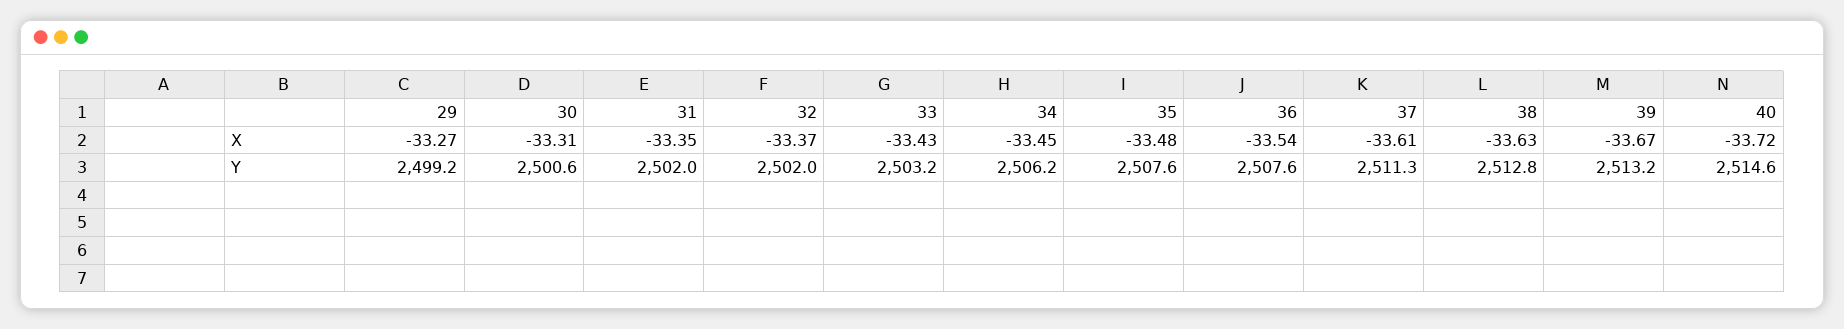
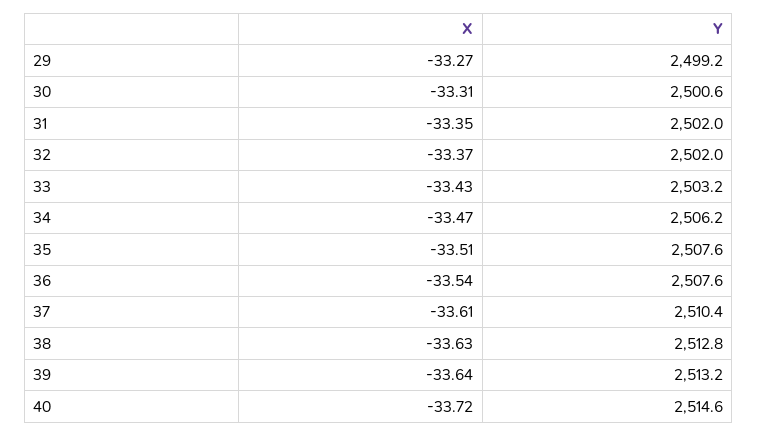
  {
    "29": {
      "X": -33.27,
      "Y": 2499.2
    },
    "30": {
      "X": -33.31,
      "Y": 2500.6
    },
    "31": {
      "X": -33.35,
      "Y": 2502
    },
    "32": {
      "X": -33.37,
      "Y": 2502
    },
    "33": {
      "X": -33.43,
      "Y": 2503.2
    },
    "34": {
-     "X": -33.45,
+     "X": -33.47,
      "Y": 2506.2
    },
    "35": {
-     "X": -33.48,
+     "X": -33.51,
      "Y": 2507.6
    },
    "36": {
      "X": -33.54,
      "Y": 2507.6
    },
    "37": {
      "X": -33.61,
-     "Y": 2511.3
+     "Y": 2510.4
    },
    "38": {
      "X": -33.63,
      "Y": 2512.8
    },
    "39": {
-     "X": -33.67,
+     "X": -33.64,
      "Y": 2513.2
    },
    "40": {
      "X": -33.72,
      "Y": 2514.6
    }
  }

